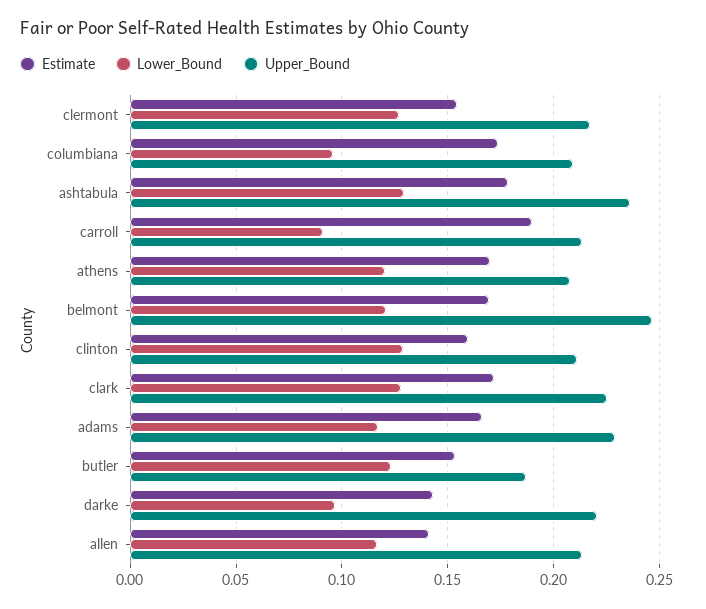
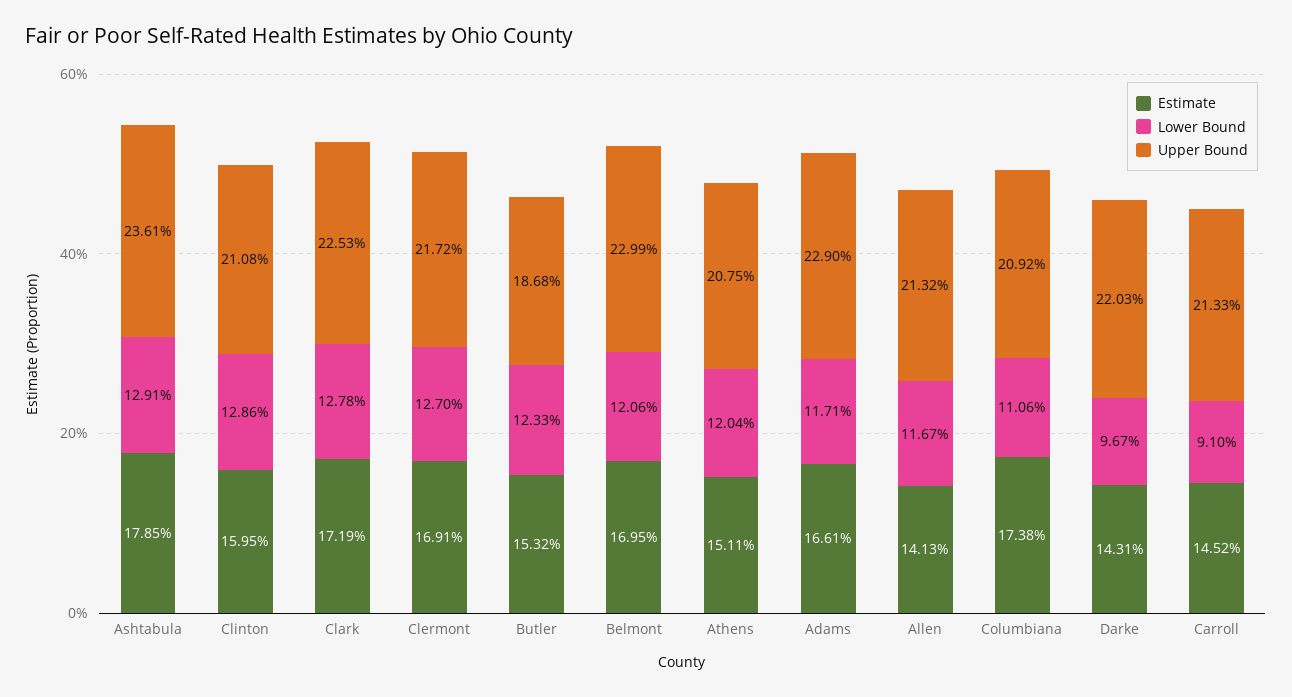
  {
    "Estimate": {
-     "clermont": 0.155,
+     "clermont": 0.1691,
      "columbiana": 0.1738,
      "ashtabula": 0.1785,
-     "carroll": 0.19,
+     "carroll": 0.1452,
-     "athens": 0.17,
+     "athens": 0.1511,
      "belmont": 0.1695,
      "clinton": 0.1595,
      "clark": 0.1719,
      "adams": 0.1661,
      "butler": 0.1532,
      "darke": 0.1431,
      "allen": 0.1413
    },
    "Lower_Bound": {
      "clermont": 0.127,
-     "columbiana": 0.095,
+     "columbiana": 0.1106,
      "ashtabula": 0.1291,
      "carroll": 0.091,
      "athens": 0.1204,
      "belmont": 0.1206,
      "clinton": 0.1286,
      "clark": 0.1278,
      "adams": 0.1171,
      "butler": 0.1233,
      "darke": 0.0967,
      "allen": 0.1167
    },
    "Upper_Bound": {
      "clermont": 0.2172,
      "columbiana": 0.2092,
      "ashtabula": 0.2361,
      "carroll": 0.2133,
      "athens": 0.2075,
-     "belmont": 0.245,
+     "belmont": 0.2299,
      "clinton": 0.2108,
      "clark": 0.2253,
      "adams": 0.229,
      "butler": 0.1868,
      "darke": 0.2203,
      "allen": 0.2132
    }
  }

